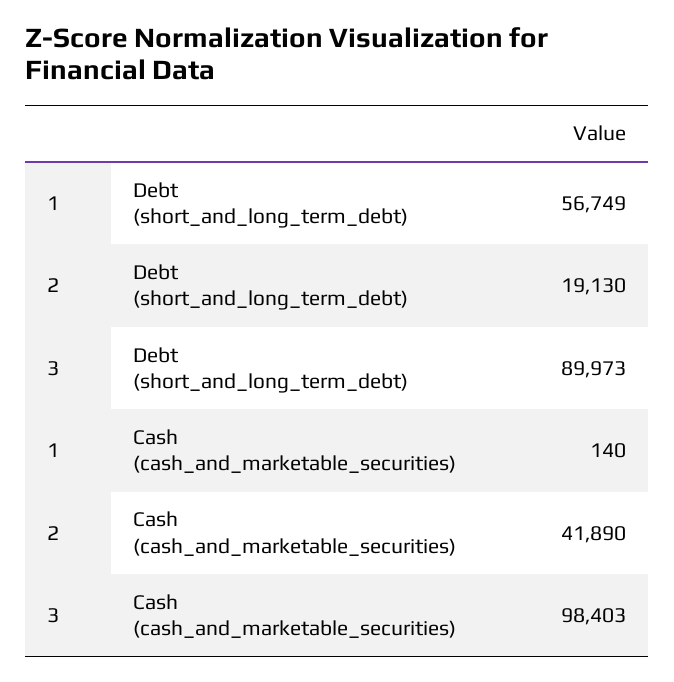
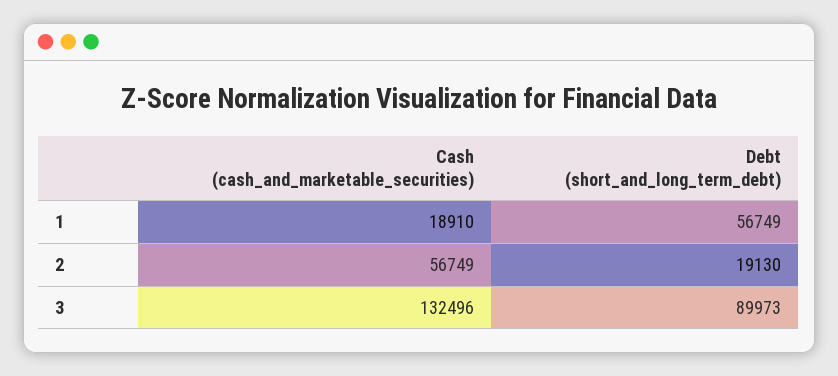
  {
    "1": {
      "Debt (short_and_long_term_debt)": 56749,
-     "Cash (cash_and_marketable_securities)": 140
+     "Cash (cash_and_marketable_securities)": 18910
    },
    "2": {
      "Debt (short_and_long_term_debt)": 19130,
-     "Cash (cash_and_marketable_securities)": 41890
+     "Cash (cash_and_marketable_securities)": 56749
    },
    "3": {
      "Debt (short_and_long_term_debt)": 89973,
-     "Cash (cash_and_marketable_securities)": 98403
+     "Cash (cash_and_marketable_securities)": 132496
    }
  }

